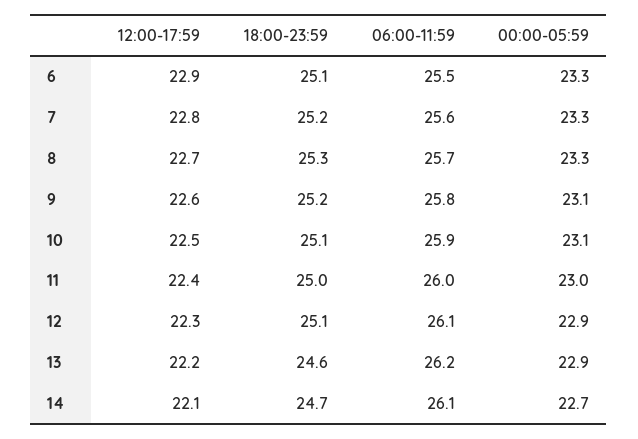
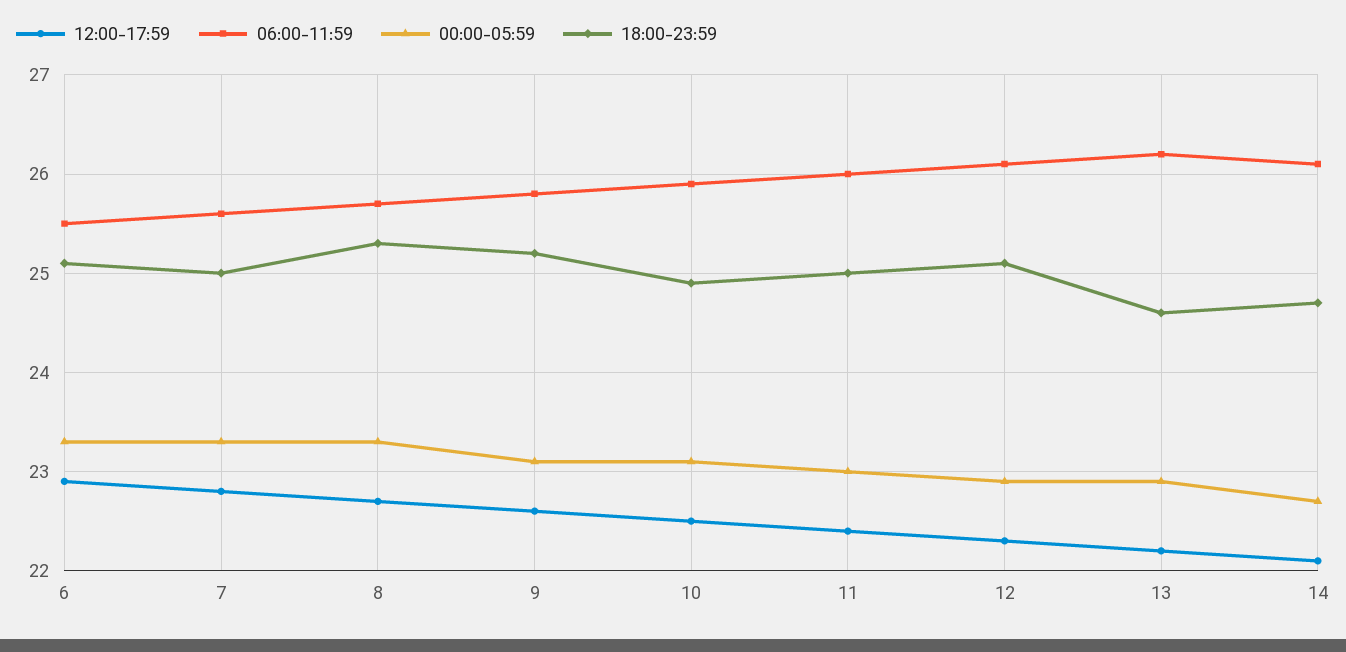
  {
    "12:00-17:59": {
      "6": 22.9,
      "7": 22.8,
      "8": 22.7,
      "9": 22.6,
      "10": 22.5,
      "11": 22.4,
      "12": 22.3,
      "13": 22.2,
      "14": 22.1
    },
    "18:00-23:59": {
      "6": 25.1,
-     "7": 25.2,
+     "7": 25,
      "8": 25.3,
      "9": 25.2,
-     "10": 25.1,
+     "10": 24.9,
      "11": 25,
      "12": 25.1,
      "13": 24.6,
      "14": 24.7
    },
    "06:00-11:59": {
      "6": 25.5,
      "7": 25.6,
      "8": 25.7,
      "9": 25.8,
      "10": 25.9,
      "11": 26,
      "12": 26.1,
      "13": 26.2,
      "14": 26.1
    },
    "00:00-05:59": {
      "6": 23.3,
      "7": 23.3,
      "8": 23.3,
      "9": 23.1,
      "10": 23.1,
      "11": 23,
      "12": 22.9,
      "13": 22.9,
      "14": 22.7
    }
  }

